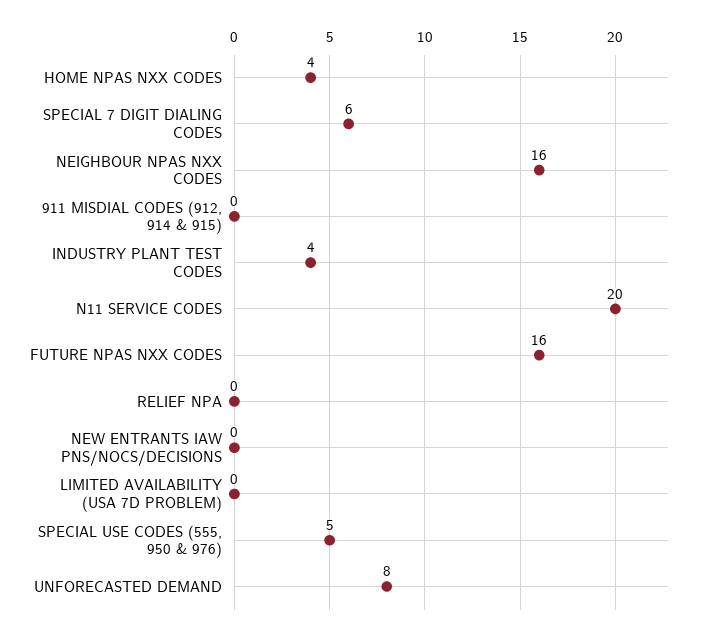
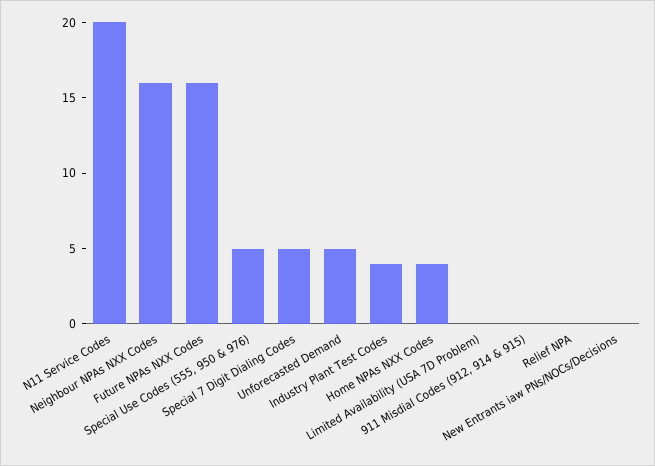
  {
    "HOME NPAS NXX CODES": 4,
-   "SPECIAL 7 DIGIT DIALING CODES": 6,
+   "SPECIAL 7 DIGIT DIALING CODES": 5,
    "NEIGHBOUR NPAS NXX CODES": 16,
    "911 MISDIAL CODES (912, 914 & 915)": 0,
    "INDUSTRY PLANT TEST CODES": 4,
    "N11 SERVICE CODES": 20,
    "FUTURE NPAS NXX CODES": 16,
    "RELIEF NPA": 0,
    "NEW ENTRANTS IAW PNS/NOCS/DECISIONS": 0,
    "LIMITED AVAILABILITY (USA 7D PROBLEM)": 0,
    "SPECIAL USE CODES (555, 950 & 976)": 5,
-   "UNFORECASTED DEMAND": 8
+   "UNFORECASTED DEMAND": 5
  }

